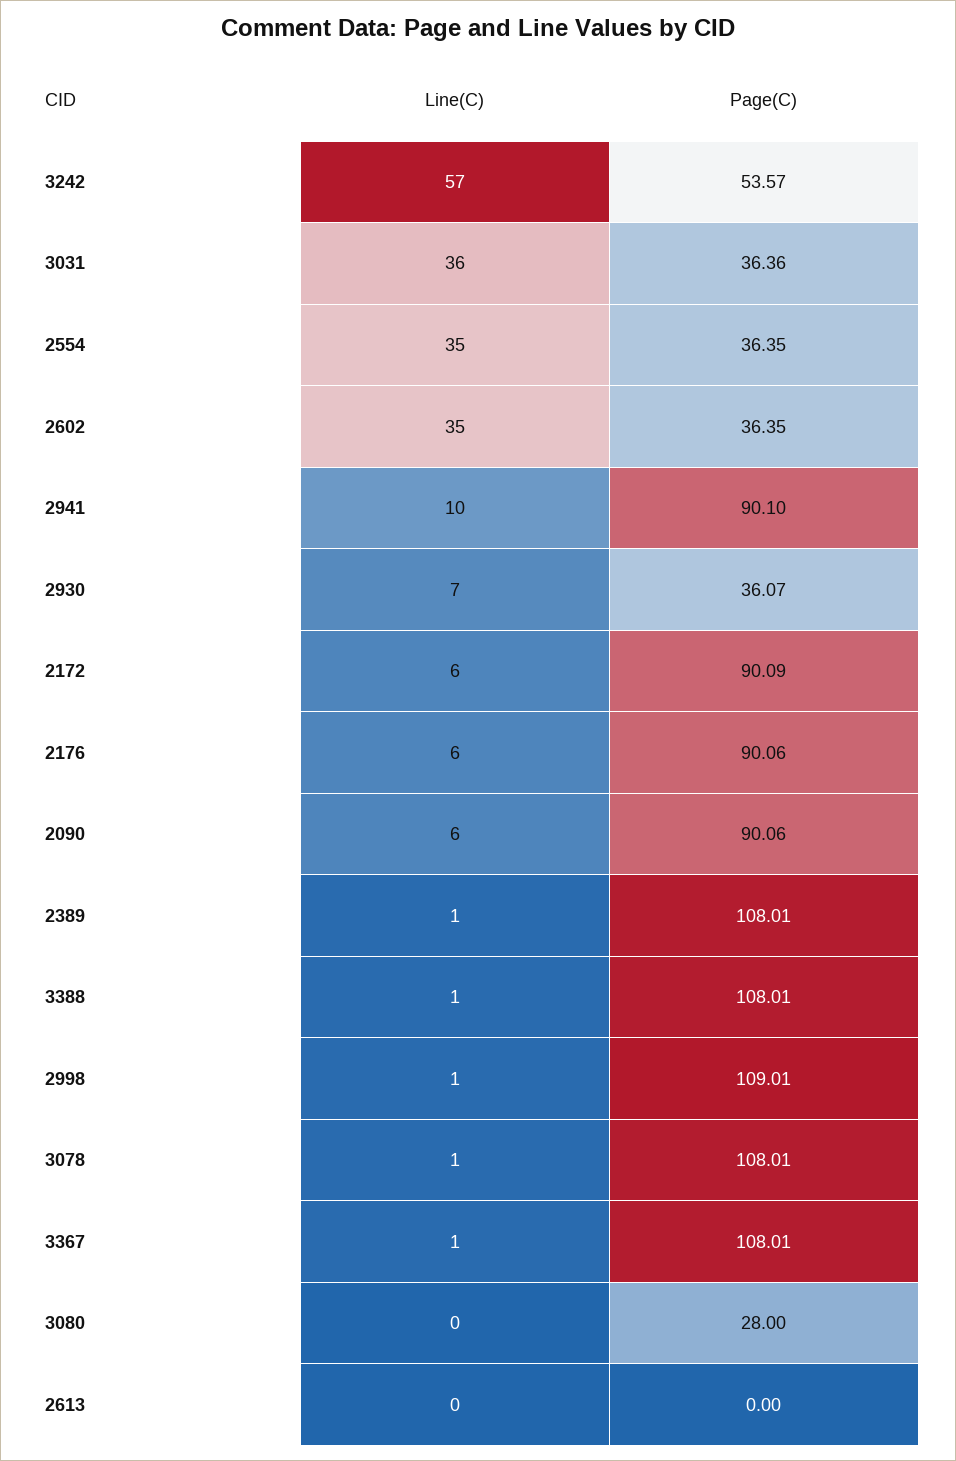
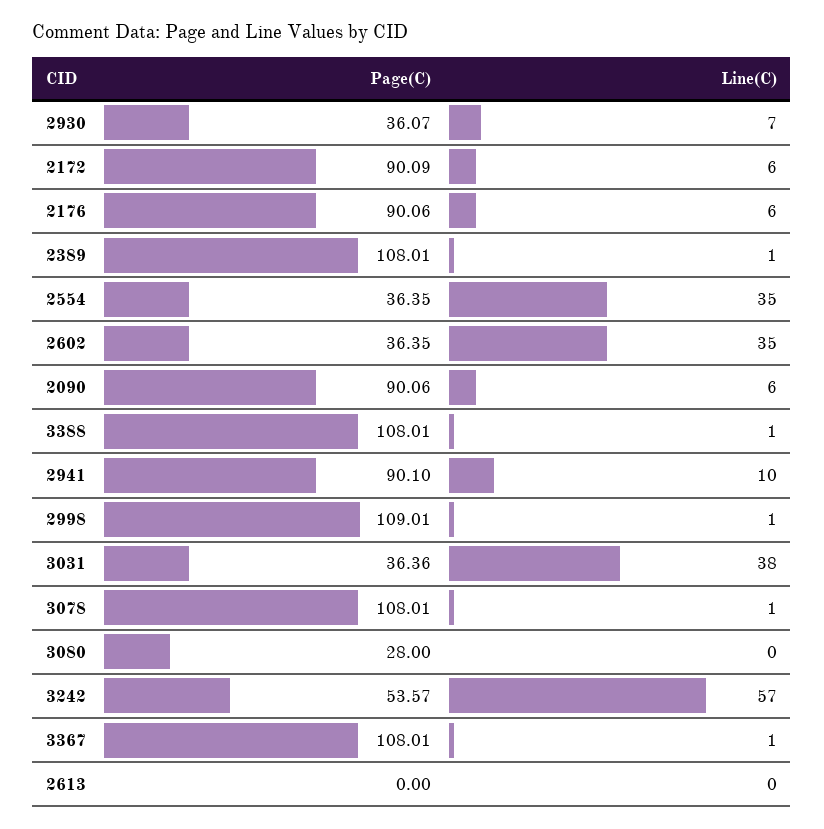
  {
    "Line(C)": {
      "3242": 57,
-     "3031": 36,
+     "3031": 38,
      "2554": 35,
      "2602": 35,
      "2941": 10,
      "2930": 7,
      "2172": 6,
      "2176": 6,
      "2090": 6,
      "2389": 1,
      "3388": 1,
      "2998": 1,
      "3078": 1,
      "3367": 1,
      "3080": 0,
      "2613": 0
    },
    "Page(C)": {
      "3242": 53.57,
      "3031": 36.36,
      "2554": 36.35,
      "2602": 36.35,
      "2941": 90.1,
      "2930": 36.07,
      "2172": 90.09,
      "2176": 90.06,
      "2090": 90.06,
      "2389": 108.01,
      "3388": 108.01,
      "2998": 109.01,
      "3078": 108.01,
      "3367": 108.01,
      "3080": 28,
      "2613": 0
    }
  }

